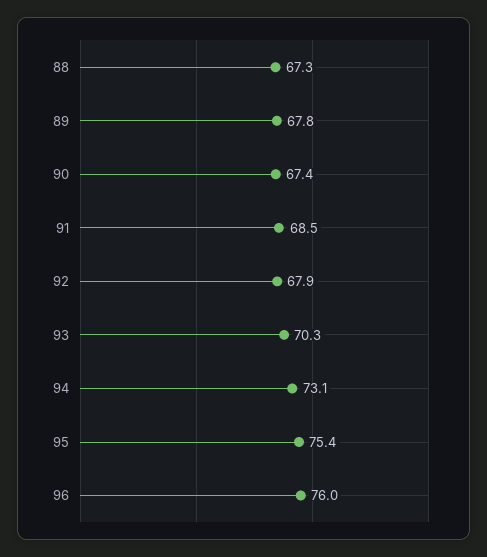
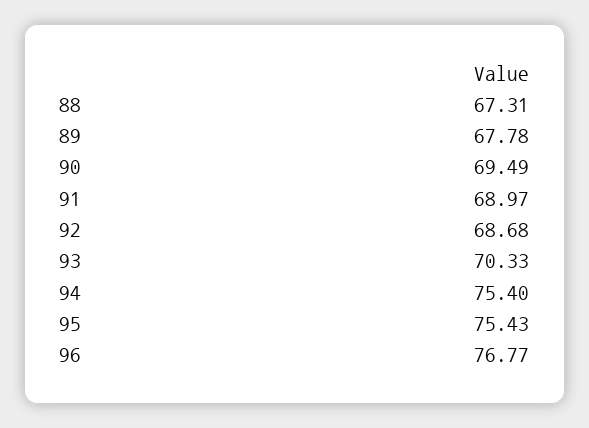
  {
    "88": 67.31,
    "89": 67.78,
-   "90": 67.4,
+   "90": 69.49,
-   "91": 68.5,
+   "91": 68.97,
-   "92": 67.9,
+   "92": 68.68,
    "93": 70.33,
-   "94": 73.1,
+   "94": 75.4,
    "95": 75.43,
-   "96": 76
+   "96": 76.77
  }

